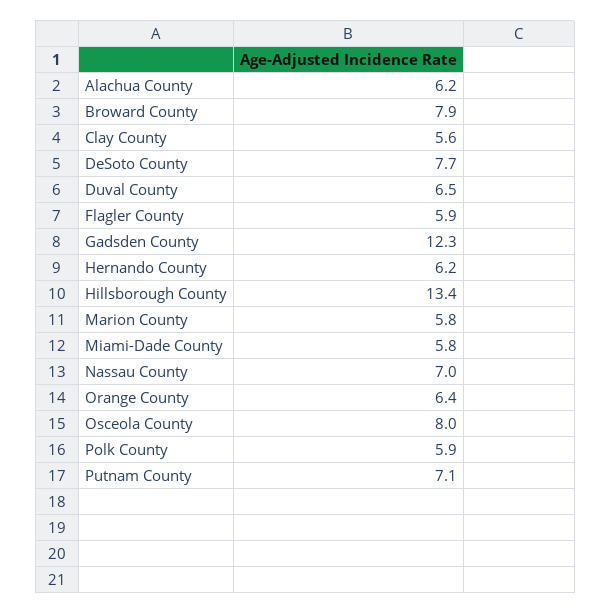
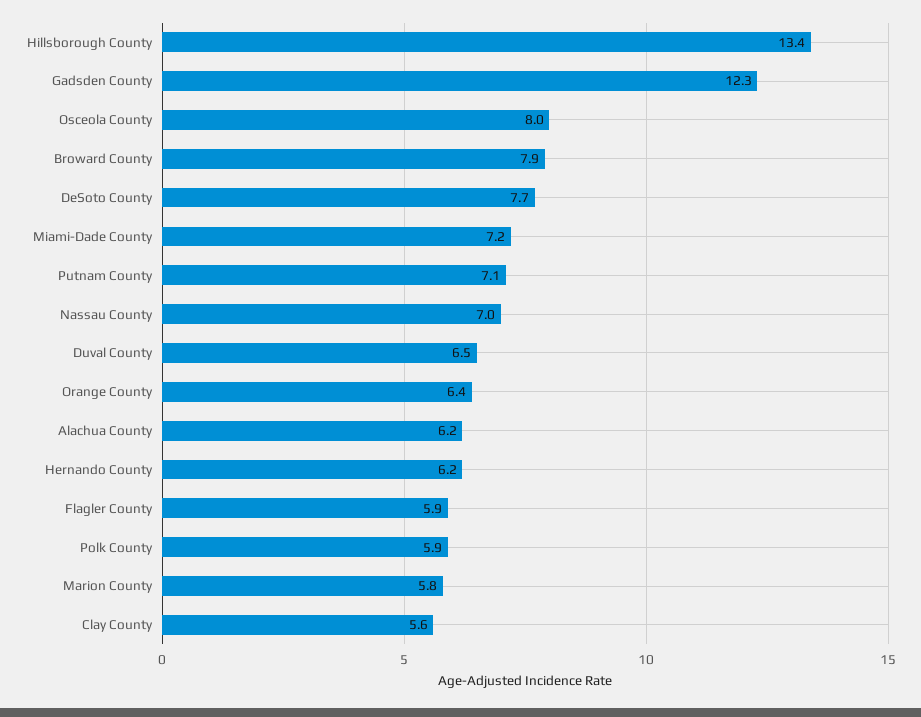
  {
    "Alachua County": 6.2,
    "Broward County": 7.9,
    "Clay County": 5.6,
    "DeSoto County": 7.7,
    "Duval County": 6.5,
    "Flagler County": 5.9,
    "Gadsden County": 12.3,
    "Hernando County": 6.2,
    "Hillsborough County": 13.4,
    "Marion County": 5.8,
-   "Miami-Dade County": 5.8,
+   "Miami-Dade County": 7.2,
    "Nassau County": 7,
    "Orange County": 6.4,
    "Osceola County": 8,
    "Polk County": 5.9,
    "Putnam County": 7.1
  }

